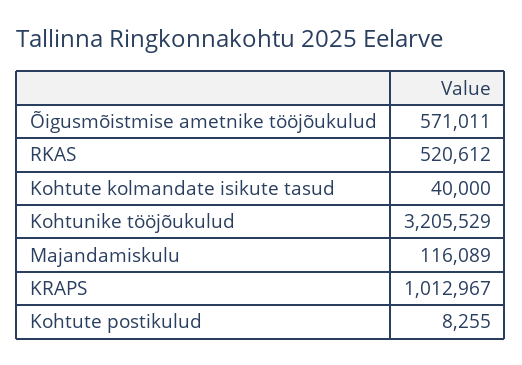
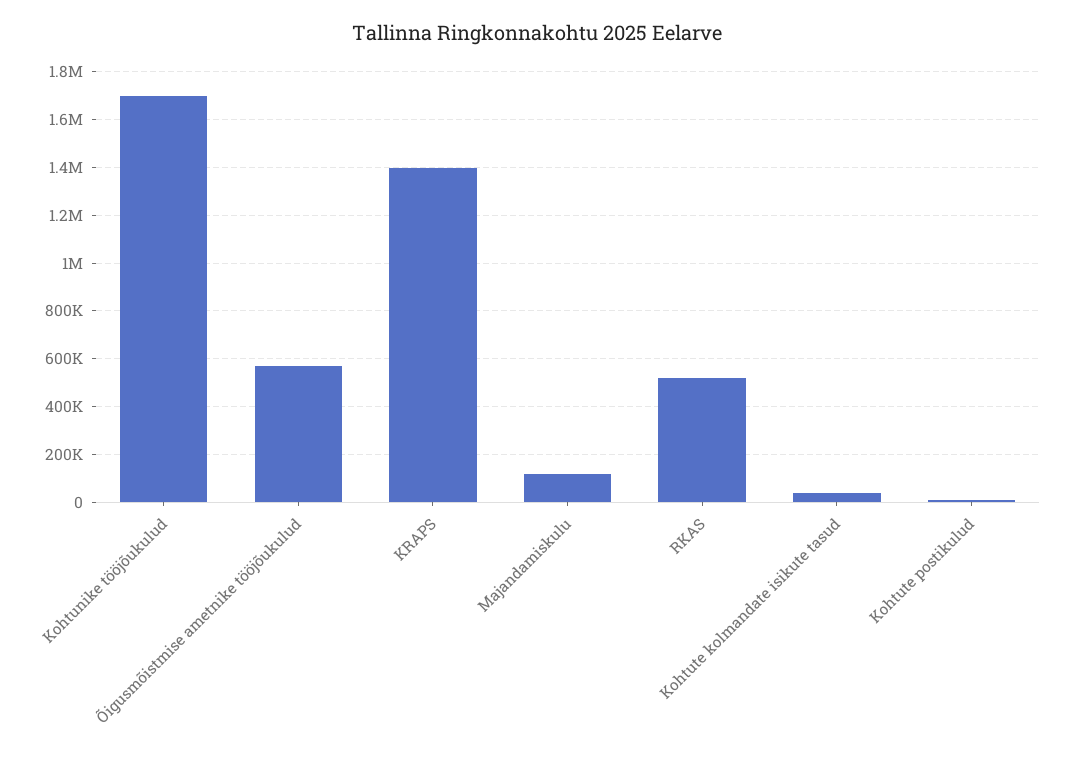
  {
    "Õigusmõistmise ametnike tööjõukulud": 571011,
    "RKAS": 520612,
    "Kohtute kolmandate isikute tasud": 40000,
-   "Kohtunike tööjõukulud": 3205529,
+   "Kohtunike tööjõukulud": 1700000,
    "Majandamiskulu": 116089,
-   "KRAPS": 1012967,
+   "KRAPS": 1400000,
    "Kohtute postikulud": 8255
  }

